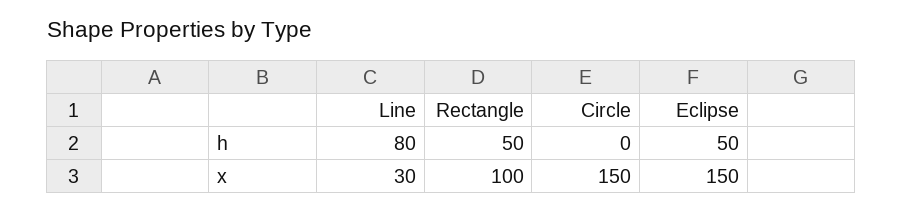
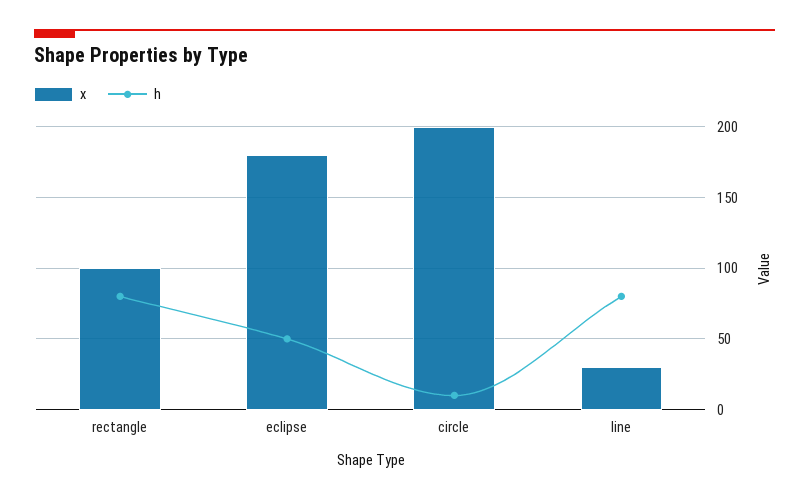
  {
    "h": {
      "Line": 80,
-     "Rectangle": 50,
+     "Rectangle": 80,
-     "Circle": 0,
+     "Circle": 10,
      "Eclipse": 50
    },
    "x": {
      "Line": 30,
      "Rectangle": 100,
-     "Circle": 150,
+     "Circle": 200,
-     "Eclipse": 150
+     "Eclipse": 180
    }
  }

